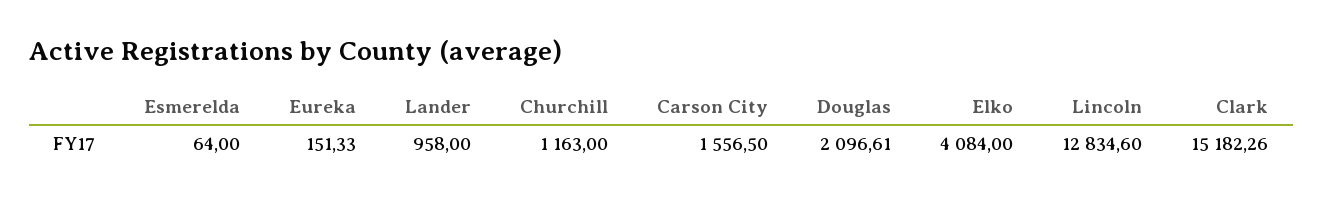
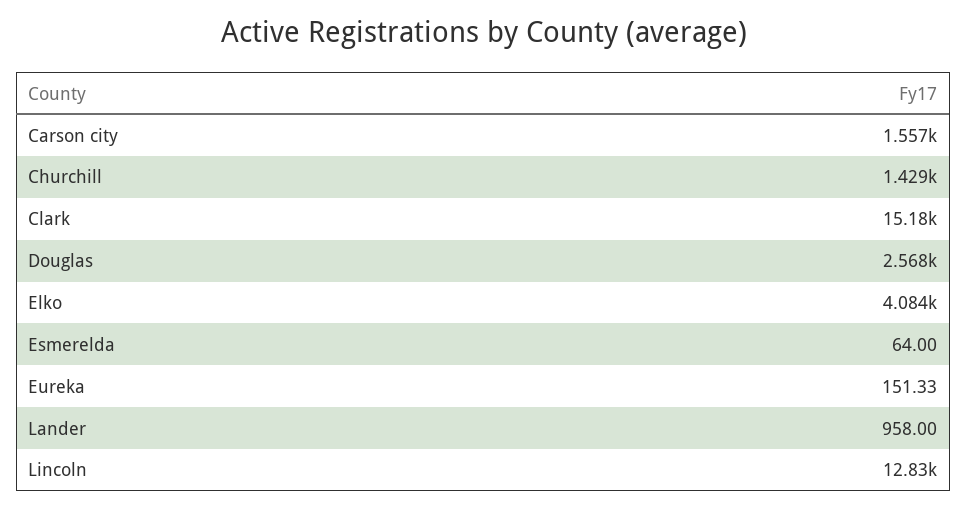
  {
    "Esmerelda": 64,
    "Eureka": 151.33,
    "Lander": 958,
-   "Churchill": 1163,
+   "Churchill": 1429,
    "Carson City": 1556.5,
-   "Douglas": 2096.61,
+   "Douglas": 2568,
    "Elko": 4084,
    "Lincoln": 12834.6,
    "Clark": 15182.26
  }

